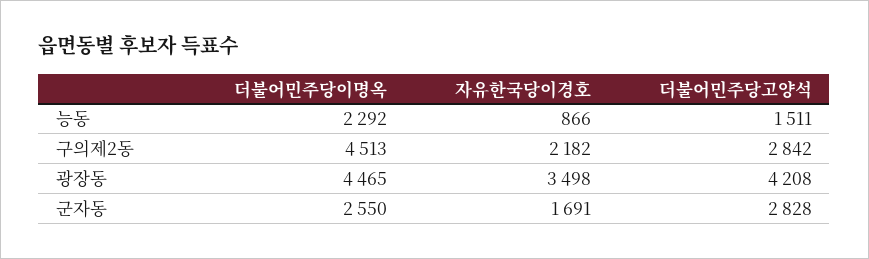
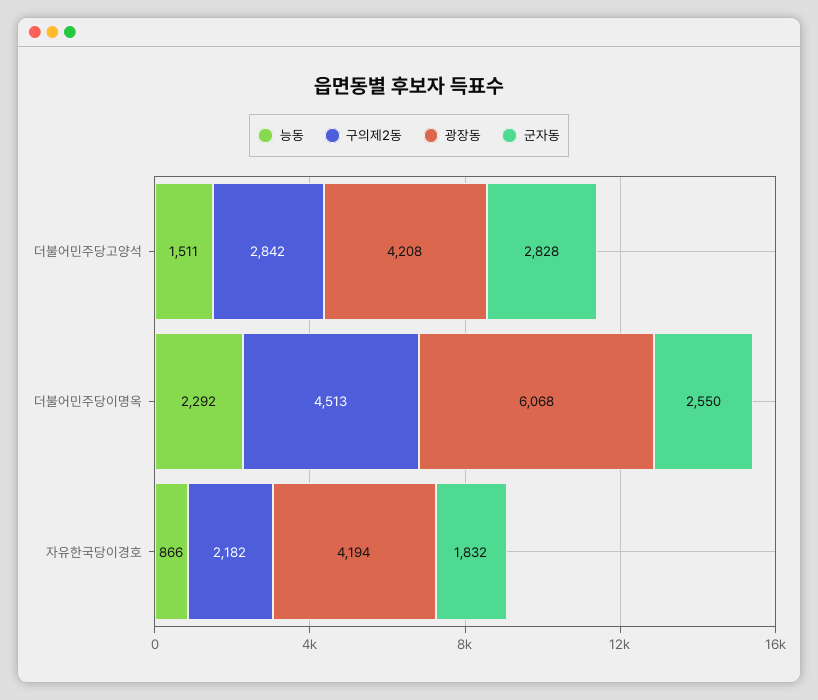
  {
    "능동": {
      "더불어민주당이명옥": 2292,
      "자유한국당이경호": 866,
      "더불어민주당고양석": 1511
    },
    "구의제2동": {
      "더불어민주당이명옥": 4513,
      "자유한국당이경호": 2182,
      "더불어민주당고양석": 2842
    },
    "광장동": {
-     "더불어민주당이명옥": 4465,
+     "더불어민주당이명옥": 6068,
-     "자유한국당이경호": 3498,
+     "자유한국당이경호": 4194,
      "더불어민주당고양석": 4208
    },
    "군자동": {
      "더불어민주당이명옥": 2550,
-     "자유한국당이경호": 1691,
+     "자유한국당이경호": 1832,
      "더불어민주당고양석": 2828
    }
  }

